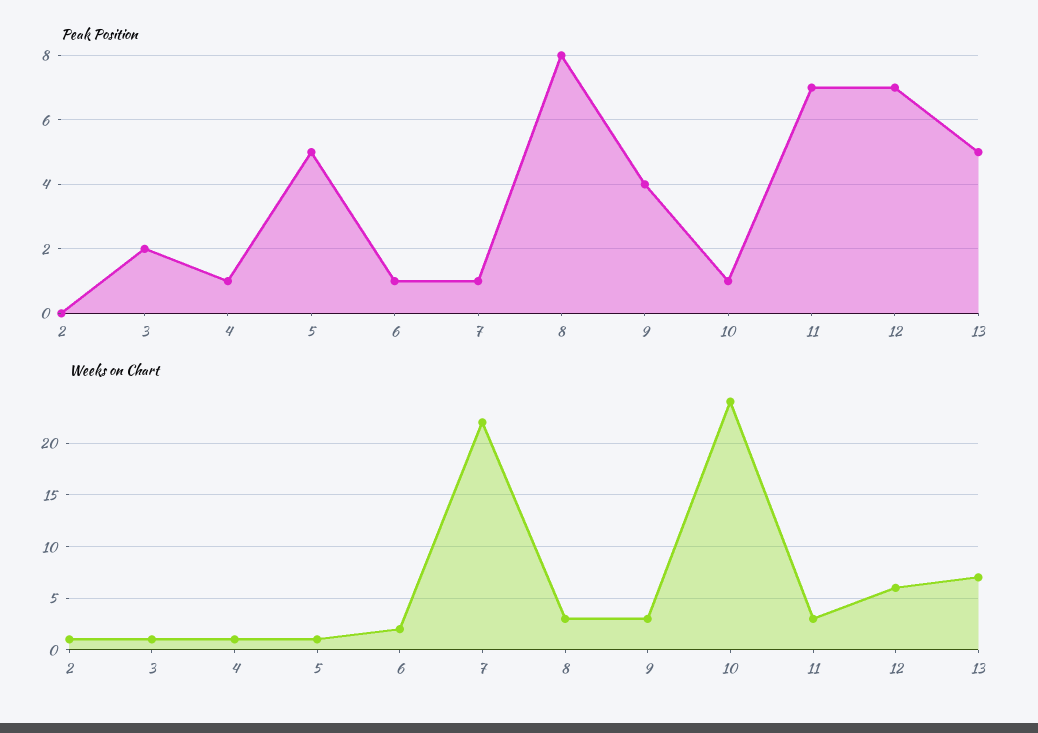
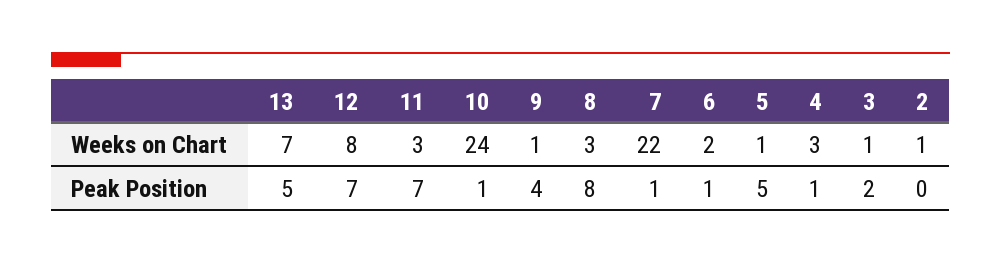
  {
    "Peak Position": {
      "2": 0,
      "3": 2,
      "4": 1,
      "5": 5,
      "6": 1,
      "7": 1,
      "8": 8,
      "9": 4,
      "10": 1,
      "11": 7,
      "12": 7,
      "13": 5
    },
    "Weeks on Chart": {
      "2": 1,
      "3": 1,
-     "4": 1,
+     "4": 3,
      "5": 1,
      "6": 2,
      "7": 22,
      "8": 3,
-     "9": 3,
+     "9": 1,
      "10": 24,
      "11": 3,
-     "12": 6,
+     "12": 8,
      "13": 7
    }
  }

